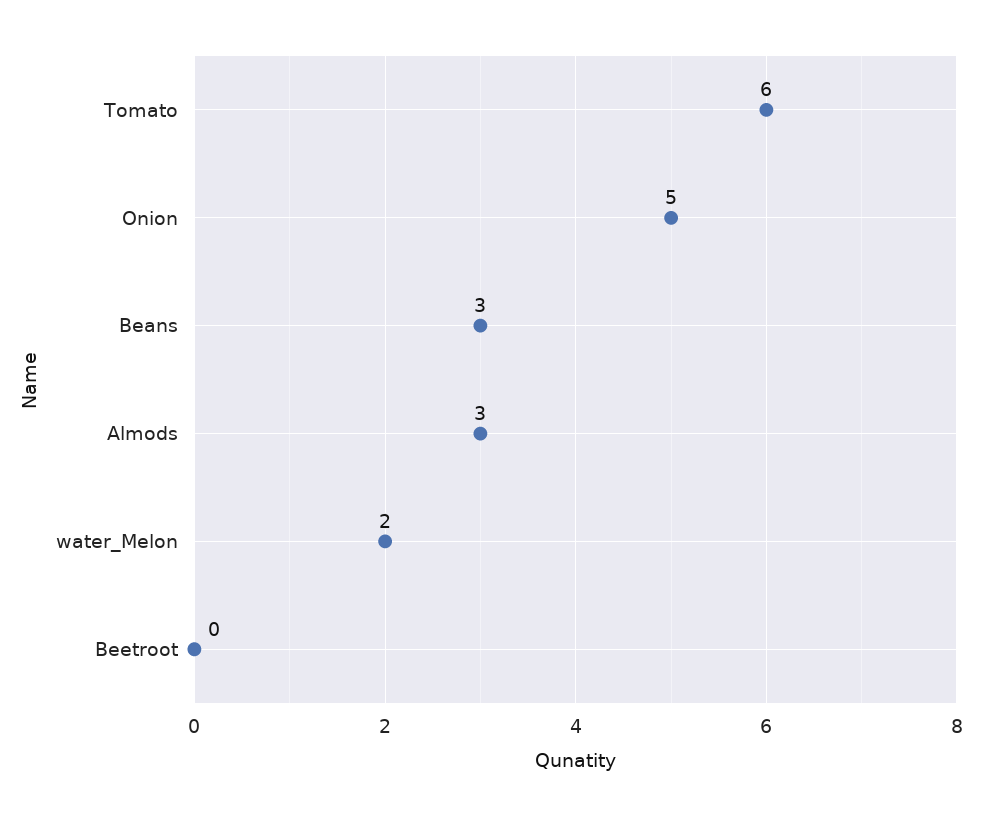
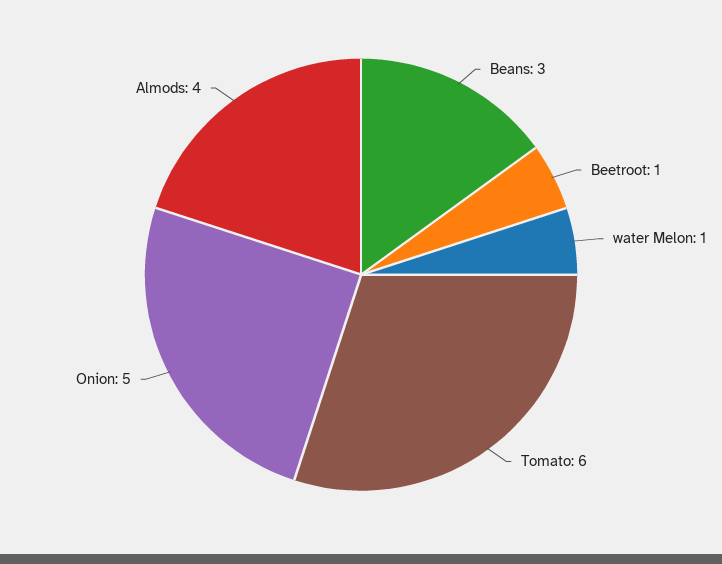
  {
    "Tomato": 6,
    "Onion": 5,
    "Beans": 3,
-   "Almods": 3,
+   "Almods": 4,
-   "water_Melon": 2,
+   "water_Melon": 1,
-   "Beetroot": 0
+   "Beetroot": 1
  }

